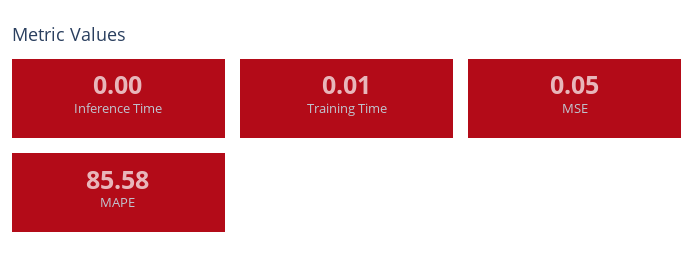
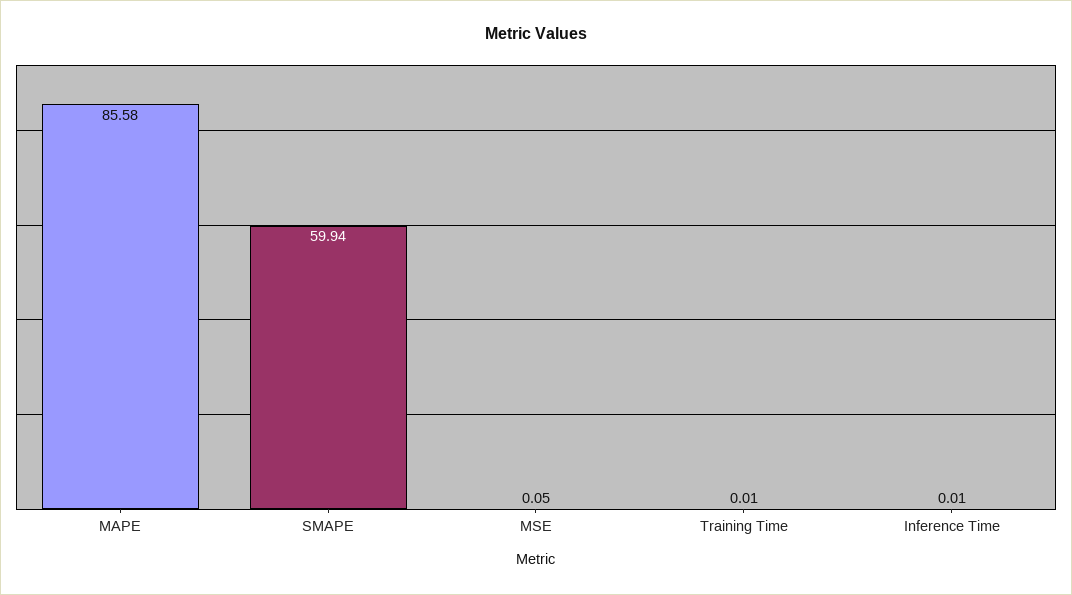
  {
-   "Inference Time": 0,
+   "Inference Time": 0.01,
    "Training Time": 0.01,
    "MSE": 0.05,
-   "MAPE": 85.58
+   "MAPE": 85.58,
+   "SMAPE": 59.94
  }

